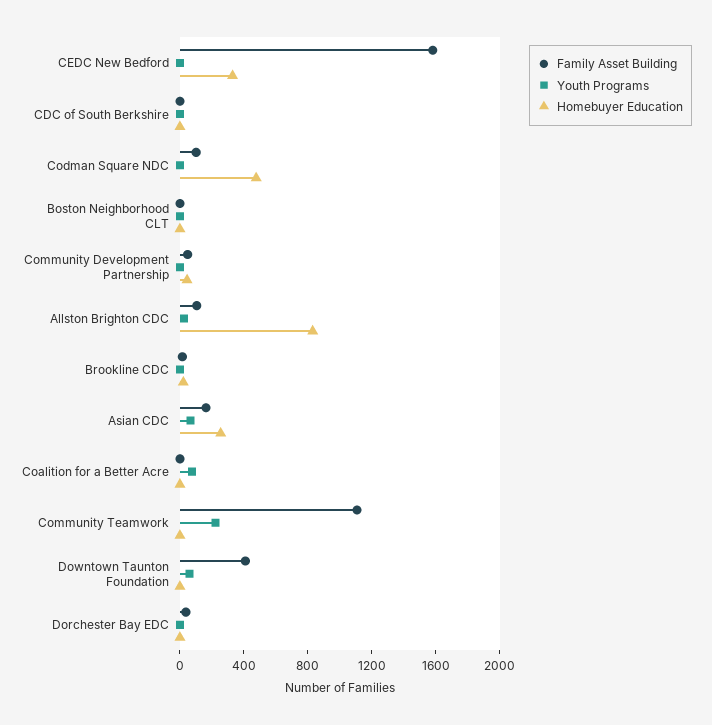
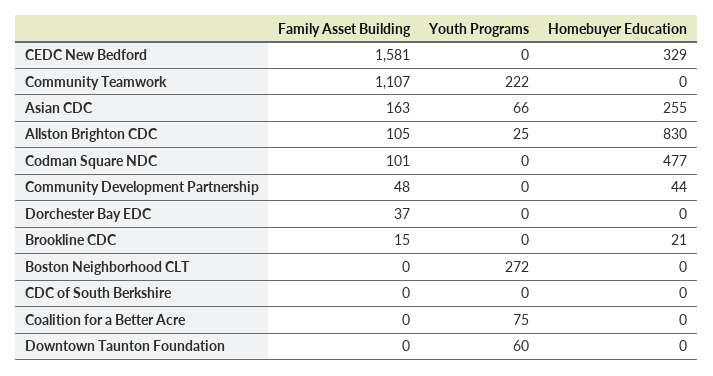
  {
    "Family Asset Building": {
      "CEDC New Bedford": 1581,
      "CDC of South Berkshire": 0,
      "Codman Square NDC": 101,
      "Boston Neighborhood CLT": 0,
      "Community Development Partnership": 48,
      "Allston Brighton CDC": 105,
      "Brookline CDC": 15,
      "Asian CDC": 163,
      "Coalition for a Better Acre": 0,
      "Community Teamwork": 1107,
-     "Downtown Taunton Foundation": 400,
+     "Downtown Taunton Foundation": 0,
      "Dorchester Bay EDC": 37
    },
    "Youth Programs": {
      "CEDC New Bedford": 0,
      "CDC of South Berkshire": 0,
      "Codman Square NDC": 0,
-     "Boston Neighborhood CLT": 0,
+     "Boston Neighborhood CLT": 272,
      "Community Development Partnership": 0,
      "Allston Brighton CDC": 25,
      "Brookline CDC": 0,
      "Asian CDC": 66,
      "Coalition for a Better Acre": 75,
      "Community Teamwork": 222,
      "Downtown Taunton Foundation": 60,
      "Dorchester Bay EDC": 0
    },
    "Homebuyer Education": {
      "CEDC New Bedford": 329,
      "CDC of South Berkshire": 0,
      "Codman Square NDC": 477,
      "Boston Neighborhood CLT": 0,
      "Community Development Partnership": 44,
      "Allston Brighton CDC": 830,
      "Brookline CDC": 21,
      "Asian CDC": 255,
      "Coalition for a Better Acre": 0,
      "Community Teamwork": 0,
      "Downtown Taunton Foundation": 0,
      "Dorchester Bay EDC": 0
    }
  }

